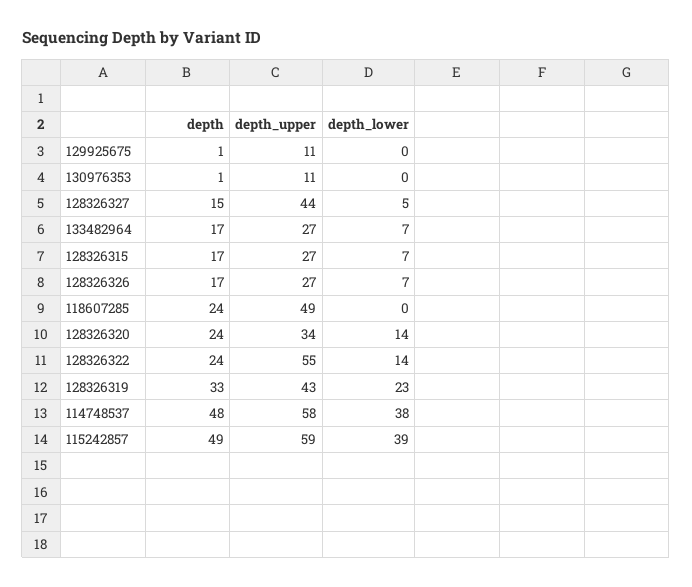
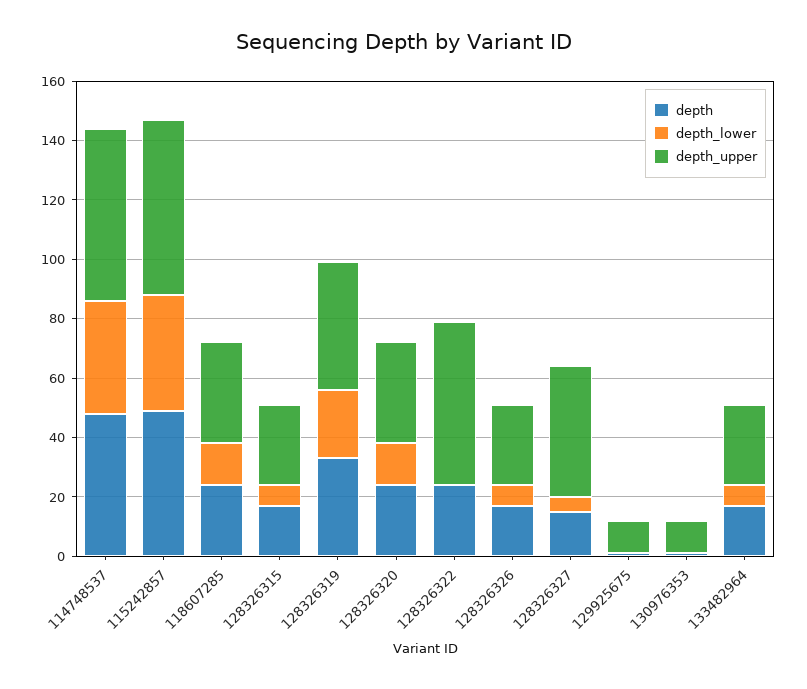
  {
    "depth": {
      "129925675": 1,
      "130976353": 1,
      "128326327": 15,
      "133482964": 17,
      "128326315": 17,
      "128326326": 17,
      "118607285": 24,
      "128326320": 24,
      "128326322": 24,
      "128326319": 33,
      "114748537": 48,
      "115242857": 49
    },
    "depth_upper": {
      "129925675": 11,
      "130976353": 11,
      "128326327": 44,
      "133482964": 27,
      "128326315": 27,
      "128326326": 27,
-     "118607285": 49,
+     "118607285": 35,
      "128326320": 34,
      "128326322": 55,
      "128326319": 43,
      "114748537": 58,
      "115242857": 59
    },
    "depth_lower": {
      "129925675": 0,
      "130976353": 0,
      "128326327": 5,
      "133482964": 7,
      "128326315": 7,
      "128326326": 7,
-     "118607285": 0,
+     "118607285": 15,
      "128326320": 14,
-     "128326322": 14,
+     "128326322": 0,
      "128326319": 23,
      "114748537": 38,
      "115242857": 39
    }
  }

